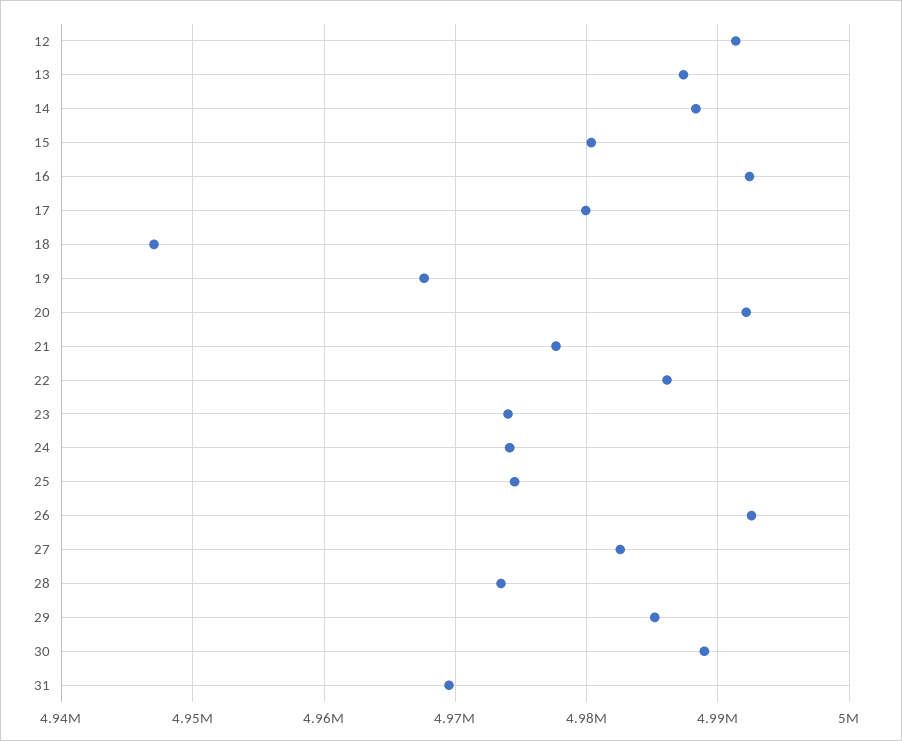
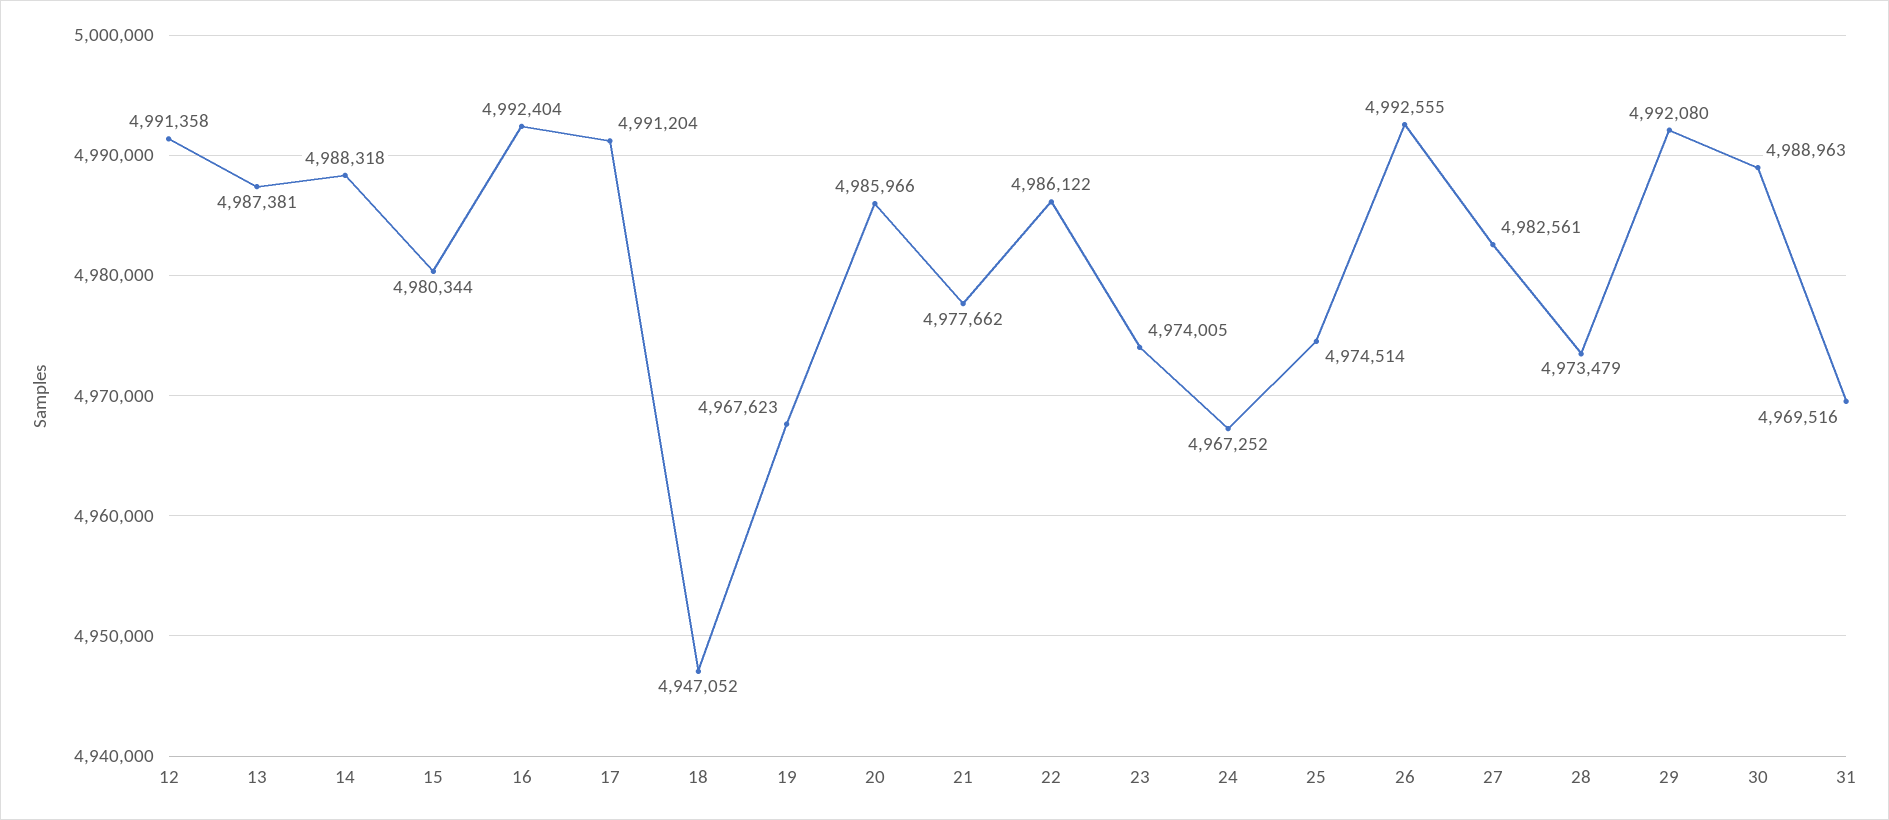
  {
    "12": 4991358,
    "13": 4987381,
    "14": 4988318,
    "15": 4980344,
    "16": 4992404,
-   "17": 4980000,
+   "17": 4991204,
    "18": 4947052,
    "19": 4967623,
-   "20": 4992000,
+   "20": 4985966,
    "21": 4977662,
    "22": 4986122,
    "23": 4974005,
-   "24": 4974000,
+   "24": 4967252,
    "25": 4974514,
    "26": 4992555,
    "27": 4982561,
    "28": 4973479,
-   "29": 4985000,
+   "29": 4992080,
    "30": 4988963,
    "31": 4969516
  }

